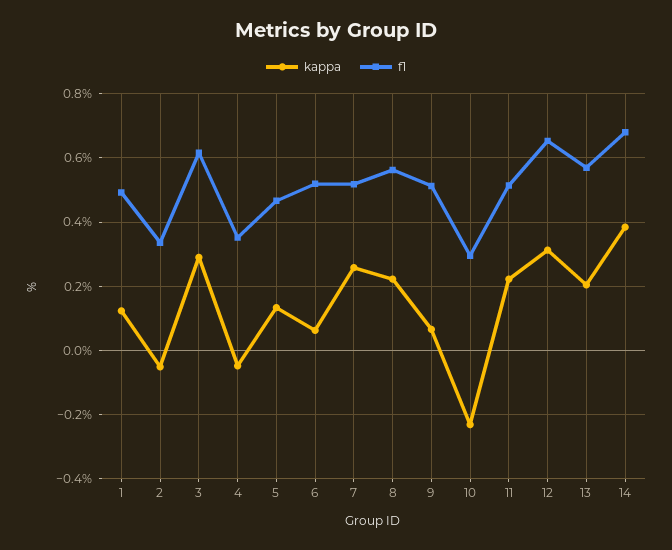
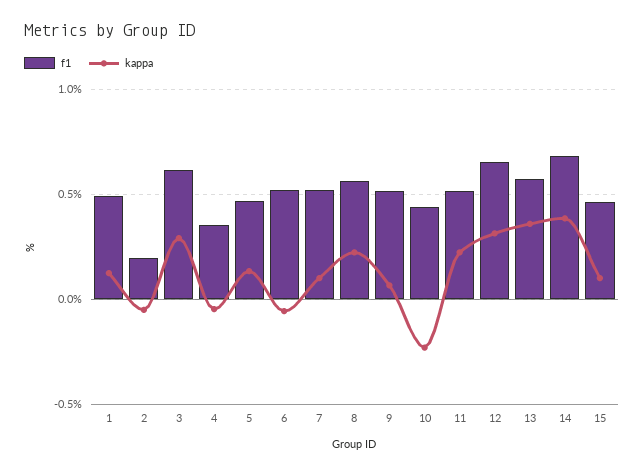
  {
    "kappa": {
      "1": 0.12,
      "2": -0.06,
      "3": 0.3,
      "4": -0.04,
      "5": 0.14,
-     "6": 0.06,
+     "6": -0.05,
-     "7": 0.26,
+     "7": 0.1,
      "8": 0.22,
      "9": 0.06,
      "10": -0.24,
      "11": 0.22,
      "12": 0.32,
-     "13": 0.2,
+     "13": 0.35,
-     "14": 0.38
+     "14": 0.38,
+     "15": 0.1
    },
    "f1": {
      "1": 0.5,
-     "2": 0.34,
+     "2": 0.2,
      "3": 0.62,
      "4": 0.36,
      "5": 0.46,
      "6": 0.52,
      "7": 0.52,
      "8": 0.56,
      "9": 0.52,
-     "10": 0.3,
+     "10": 0.45,
      "11": 0.52,
      "12": 0.66,
      "13": 0.56,
-     "14": 0.68
+     "14": 0.68,
+     "15": 0.45
    }
  }

